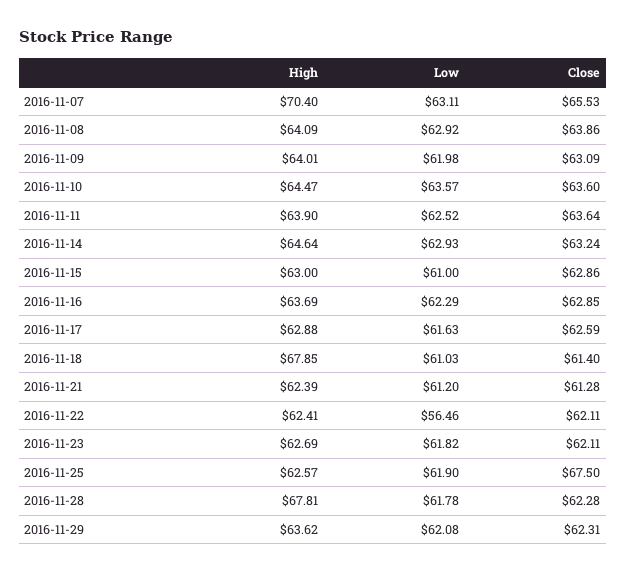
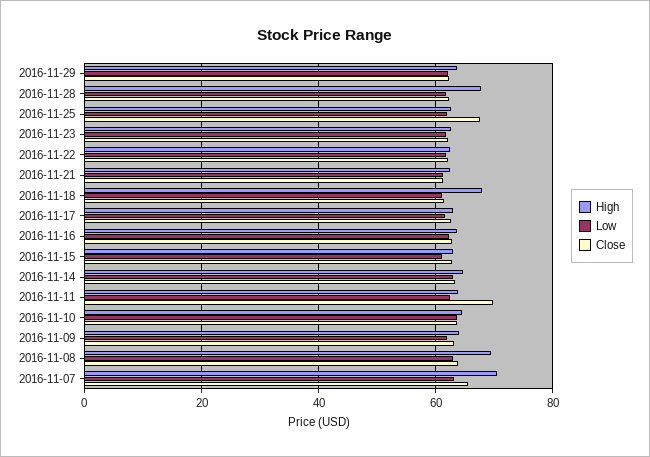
  {
    "High": {
      "2016-11-07": 70.4,
-     "2016-11-08": 64.09,
+     "2016-11-08": 70,
      "2016-11-09": 64.01,
      "2016-11-10": 64.47,
      "2016-11-11": 63.9,
      "2016-11-14": 64.64,
      "2016-11-15": 63,
      "2016-11-16": 63.69,
      "2016-11-17": 62.88,
      "2016-11-18": 67.85,
      "2016-11-21": 62.39,
      "2016-11-22": 62.41,
      "2016-11-23": 62.69,
      "2016-11-25": 62.57,
      "2016-11-28": 67.81,
      "2016-11-29": 63.62
    },
    "Low": {
      "2016-11-07": 63.11,
      "2016-11-08": 62.92,
      "2016-11-09": 61.98,
      "2016-11-10": 63.57,
      "2016-11-11": 62.52,
      "2016-11-14": 62.93,
      "2016-11-15": 61,
      "2016-11-16": 62.29,
      "2016-11-17": 61.63,
      "2016-11-18": 61.03,
      "2016-11-21": 61.2,
-     "2016-11-22": 56.46,
+     "2016-11-22": 62,
      "2016-11-23": 61.82,
      "2016-11-25": 61.9,
      "2016-11-28": 61.78,
      "2016-11-29": 62.08
    },
    "Close": {
      "2016-11-07": 65.53,
      "2016-11-08": 63.86,
      "2016-11-09": 63.09,
      "2016-11-10": 63.6,
-     "2016-11-11": 63.64,
+     "2016-11-11": 70,
      "2016-11-14": 63.24,
      "2016-11-15": 62.86,
      "2016-11-16": 62.85,
      "2016-11-17": 62.59,
      "2016-11-18": 61.4,
      "2016-11-21": 61.28,
      "2016-11-22": 62.11,
      "2016-11-23": 62.11,
      "2016-11-25": 67.5,
      "2016-11-28": 62.28,
      "2016-11-29": 62.31
    }
  }

